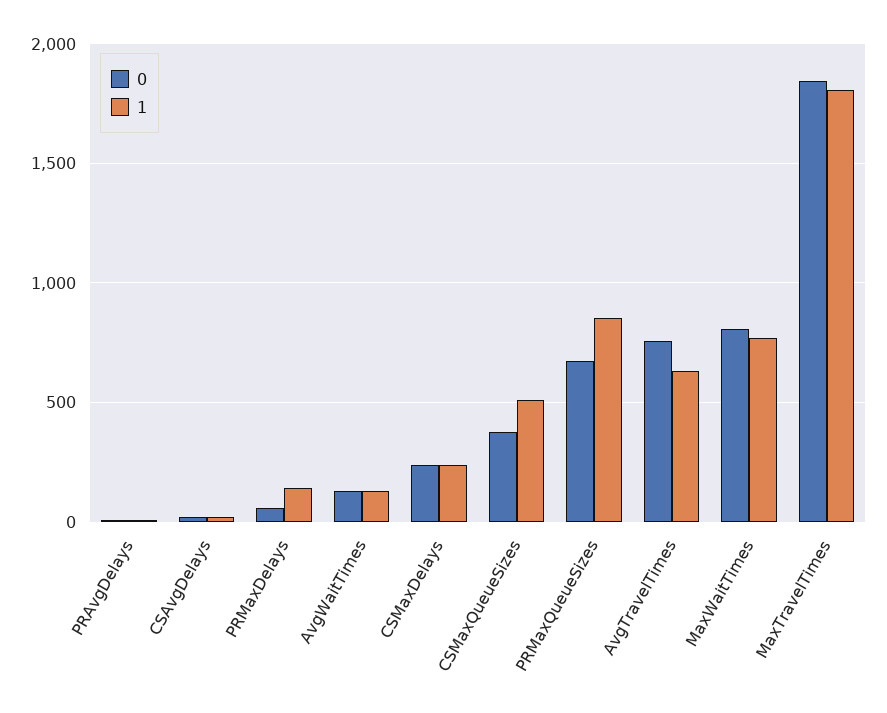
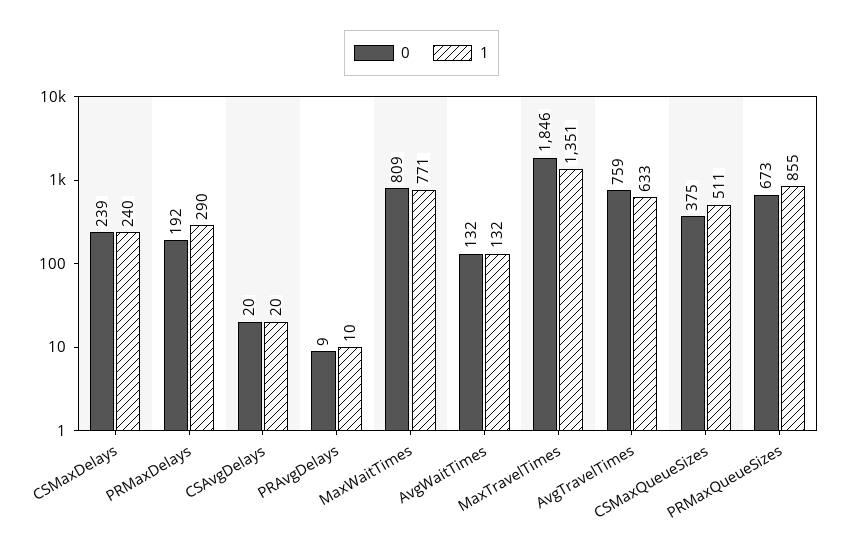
  {
    "0": {
      "PRAvgDelays": 9,
      "CSAvgDelays": 20,
-     "PRMaxDelays": 50,
+     "PRMaxDelays": 192,
      "AvgWaitTimes": 132,
      "CSMaxDelays": 239,
      "CSMaxQueueSizes": 375,
      "PRMaxQueueSizes": 673,
      "AvgTravelTimes": 759,
      "MaxWaitTimes": 809,
      "MaxTravelTimes": 1846
    },
    "1": {
      "PRAvgDelays": 10,
      "CSAvgDelays": 20,
-     "PRMaxDelays": 150,
+     "PRMaxDelays": 290,
      "AvgWaitTimes": 132,
      "CSMaxDelays": 240,
      "CSMaxQueueSizes": 511,
      "PRMaxQueueSizes": 855,
      "AvgTravelTimes": 633,
      "MaxWaitTimes": 771,
-     "MaxTravelTimes": 1800
+     "MaxTravelTimes": 1351
    }
  }

